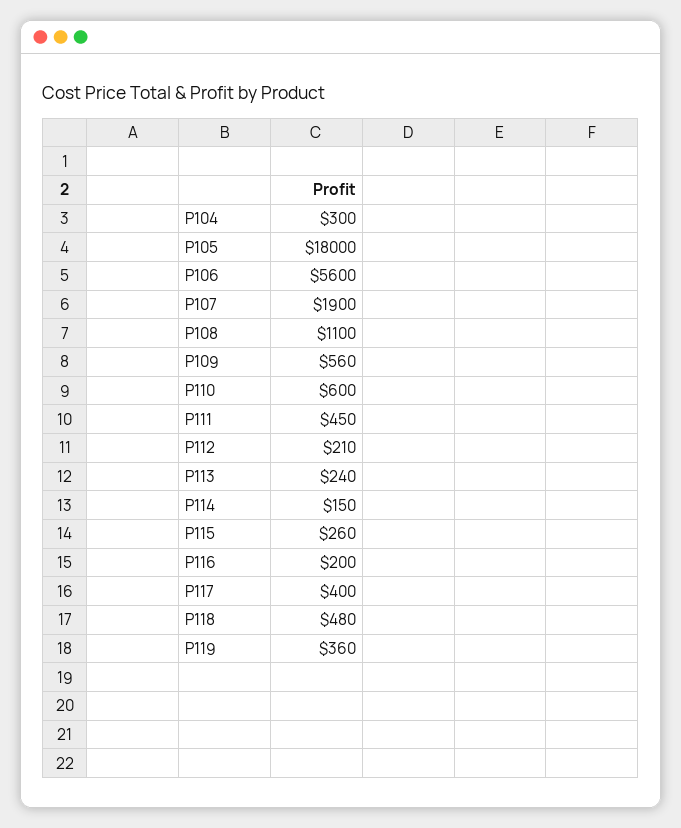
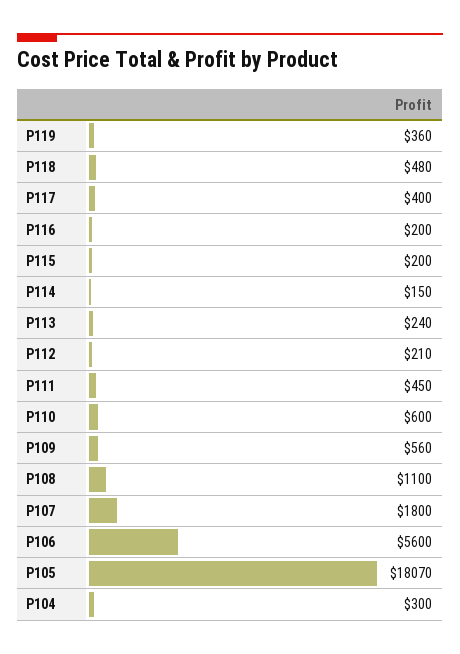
  {
    "P104": 300,
-   "P105": 18000,
+   "P105": 18070,
    "P106": 5600,
-   "P107": 1900,
+   "P107": 1800,
    "P108": 1100,
    "P109": 560,
    "P110": 600,
    "P111": 450,
    "P112": 210,
    "P113": 240,
    "P114": 150,
-   "P115": 260,
+   "P115": 200,
    "P116": 200,
    "P117": 400,
    "P118": 480,
    "P119": 360
  }

